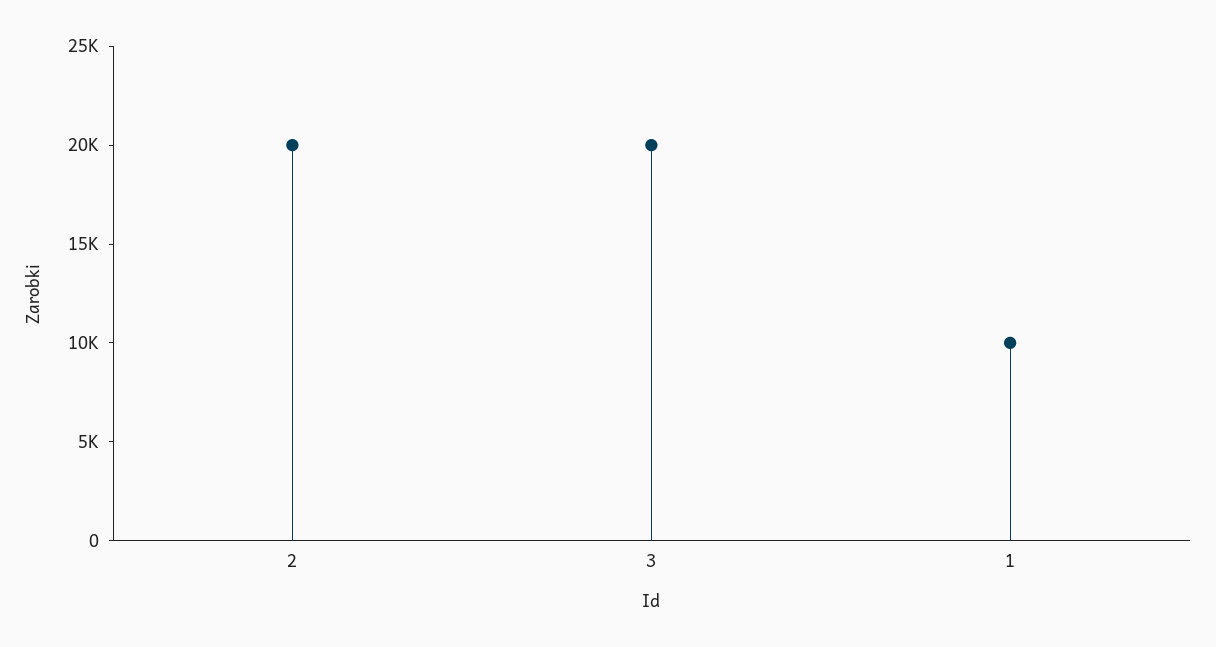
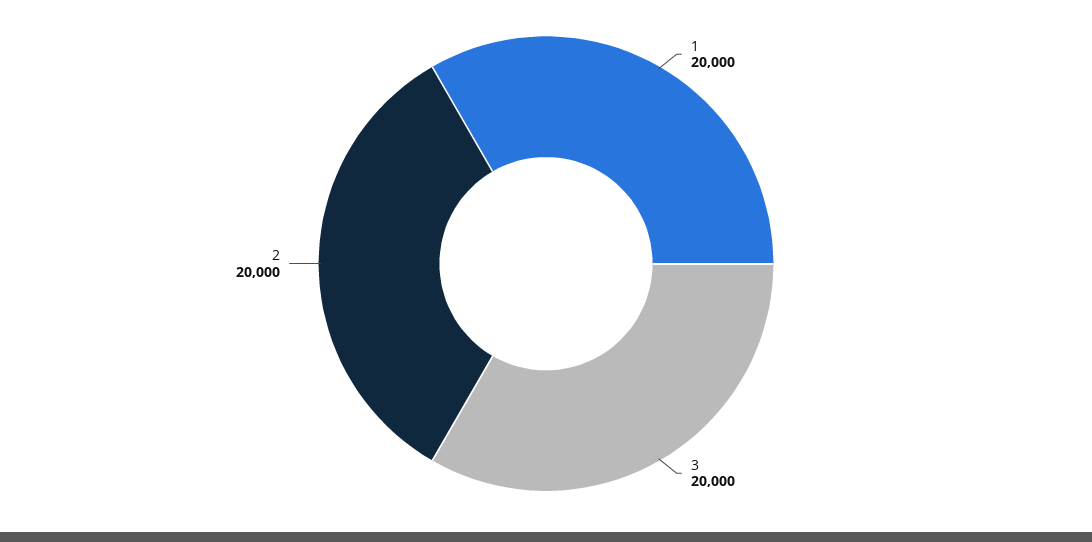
  {
    "2": 20000,
    "3": 20000,
-   "1": 10000
+   "1": 20000
  }

